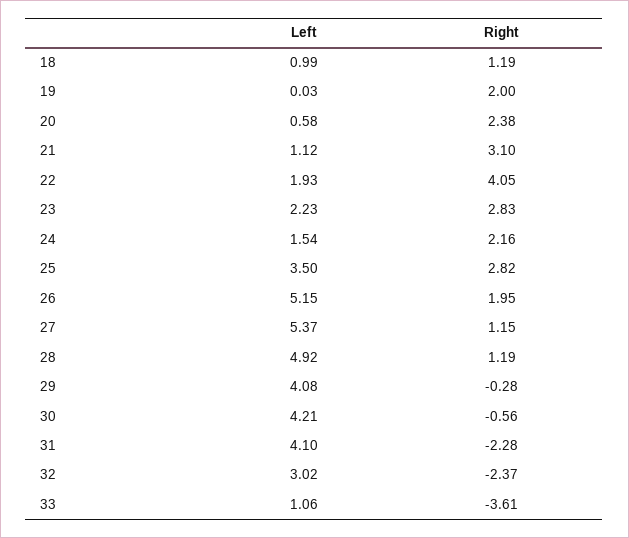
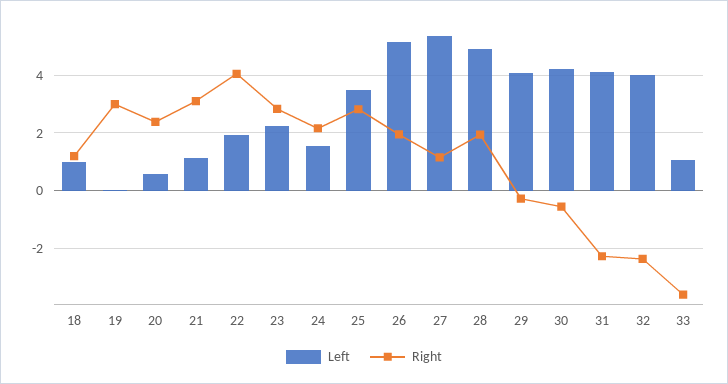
  {
    "Left": {
      "18": 0.99,
      "19": 0.03,
      "20": 0.58,
      "21": 1.12,
      "22": 1.93,
      "23": 2.23,
      "24": 1.54,
      "25": 3.5,
      "26": 5.15,
      "27": 5.37,
      "28": 4.92,
      "29": 4.08,
      "30": 4.21,
      "31": 4.1,
-     "32": 3.02,
+     "32": 4,
      "33": 1.06
    },
    "Right": {
      "18": 1.19,
-     "19": 2,
+     "19": 3,
      "20": 2.38,
      "21": 3.1,
      "22": 4.05,
      "23": 2.83,
      "24": 2.16,
      "25": 2.82,
      "26": 1.95,
      "27": 1.15,
-     "28": 1.19,
+     "28": 2,
      "29": -0.28,
      "30": -0.56,
      "31": -2.28,
      "32": -2.37,
      "33": -3.61
    }
  }

